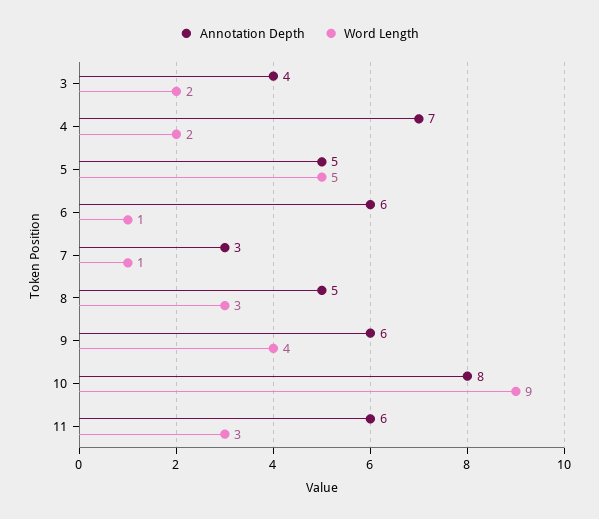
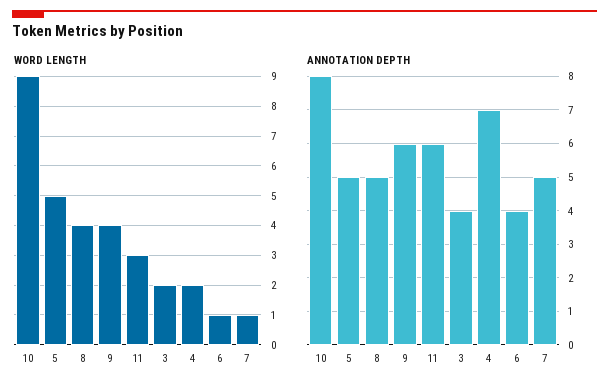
  {
    "Annotation Depth": {
      "3": 4,
      "4": 7,
      "5": 5,
-     "6": 6,
+     "6": 4,
-     "7": 3,
+     "7": 5,
      "8": 5,
      "9": 6,
      "10": 8,
      "11": 6
    },
    "Word Length": {
      "3": 2,
      "4": 2,
      "5": 5,
      "6": 1,
      "7": 1,
-     "8": 3,
+     "8": 4,
      "9": 4,
      "10": 9,
      "11": 3
    }
  }

